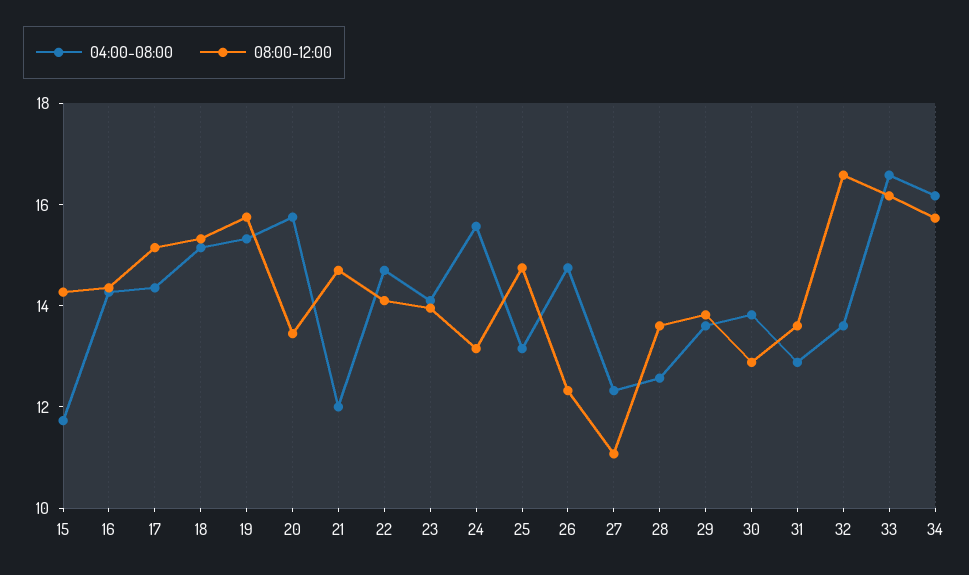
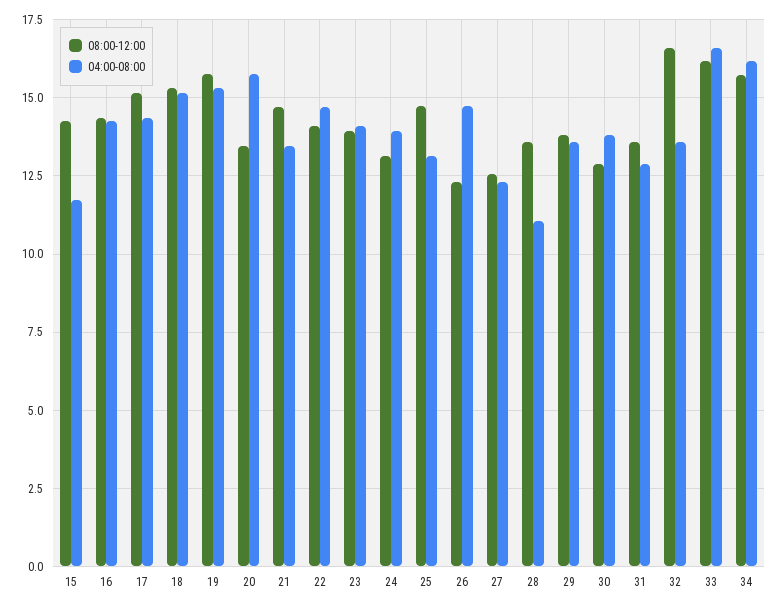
  {
    "04:00-08:00": {
      "15": 11.75,
      "16": 14.25,
      "17": 14.25,
      "18": 15.25,
      "19": 15.25,
      "20": 15.75,
-     "21": 12,
+     "21": 13.5,
      "22": 14.75,
      "23": 14,
-     "24": 15.5,
+     "24": 14,
      "25": 13.25,
      "26": 14.75,
      "27": 12.25,
-     "28": 12.5,
+     "28": 11,
      "29": 13.5,
      "30": 13.75,
      "31": 13,
      "32": 13.5,
      "33": 16.5,
      "34": 16.25
    },
    "08:00-12:00": {
      "15": 14.25,
      "16": 14.25,
      "17": 15.25,
      "18": 15.25,
      "19": 15.75,
      "20": 13.5,
      "21": 14.75,
      "22": 14,
      "23": 14,
      "24": 13.25,
      "25": 14.75,
      "26": 12.25,
-     "27": 11,
+     "27": 12.5,
      "28": 13.5,
      "29": 13.75,
      "30": 13,
      "31": 13.5,
      "32": 16.5,
      "33": 16.25,
      "34": 15.75
    }
  }

